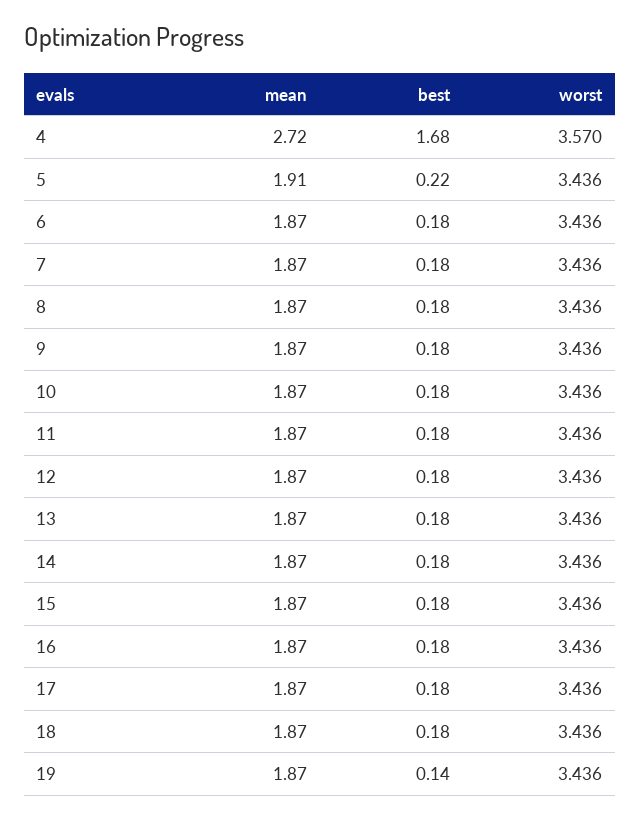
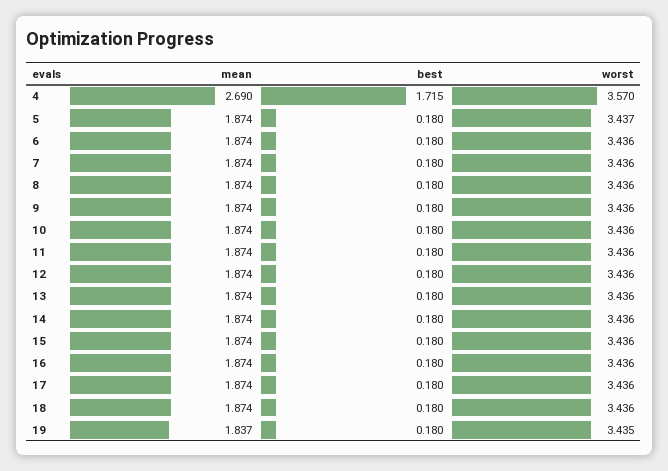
  {
    "mean": {
-     "4": 2.72,
+     "4": 2.69,
-     "5": 1.91,
+     "5": 1.874,
      "6": 1.874,
      "7": 1.874,
      "8": 1.874,
      "9": 1.874,
      "10": 1.874,
      "11": 1.874,
      "12": 1.874,
      "13": 1.874,
      "14": 1.874,
      "15": 1.874,
      "16": 1.874,
      "17": 1.874,
      "18": 1.874,
-     "19": 1.87
+     "19": 1.837
    },
    "best": {
-     "4": 1.68,
+     "4": 1.715,
-     "5": 0.22,
+     "5": 0.18,
      "6": 0.18,
      "7": 0.18,
      "8": 0.18,
      "9": 0.18,
      "10": 0.18,
      "11": 0.18,
      "12": 0.18,
      "13": 0.18,
      "14": 0.18,
      "15": 0.18,
      "16": 0.18,
      "17": 0.18,
      "18": 0.18,
-     "19": 0.14
+     "19": 0.18
    },
    "worst": {
      "4": 3.57,
-     "5": 3.436,
+     "5": 3.437,
      "6": 3.436,
      "7": 3.436,
      "8": 3.436,
      "9": 3.436,
      "10": 3.436,
      "11": 3.436,
      "12": 3.436,
      "13": 3.436,
      "14": 3.436,
      "15": 3.436,
      "16": 3.436,
      "17": 3.436,
      "18": 3.436,
-     "19": 3.436
+     "19": 3.435
    }
  }

